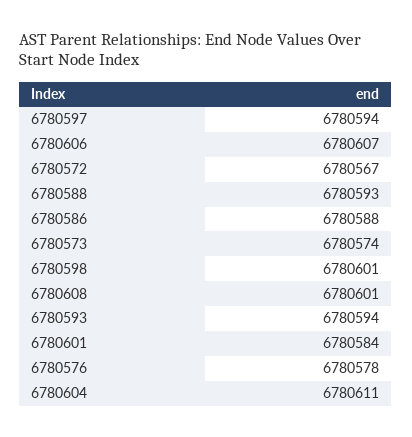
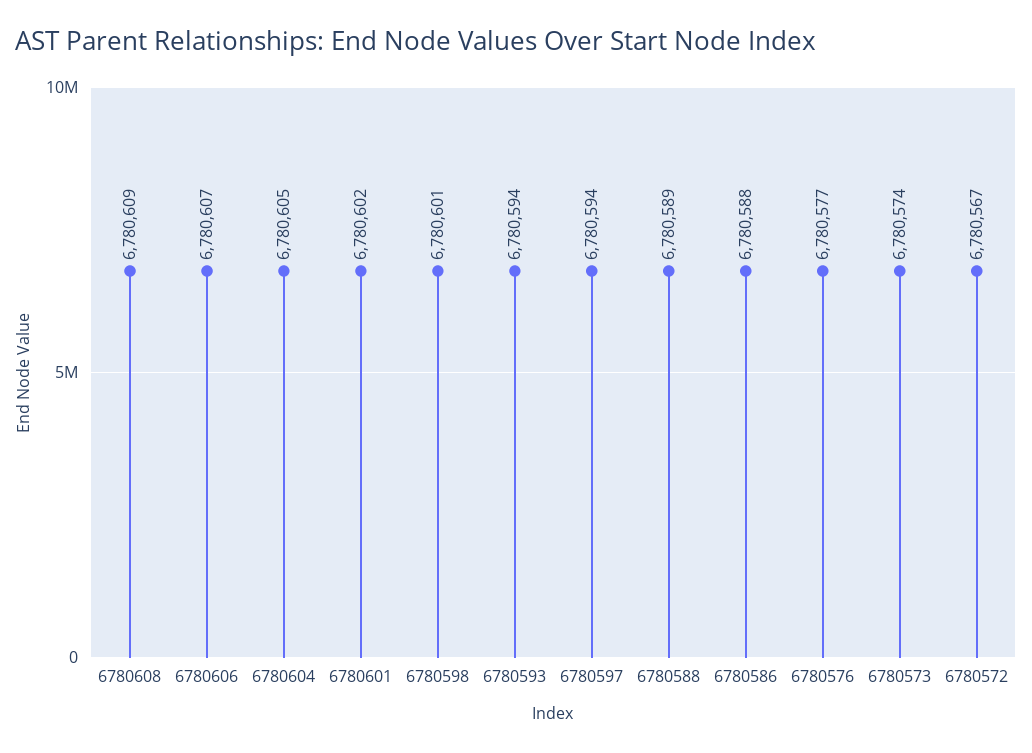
  {
    "6780597": 6780594,
    "6780606": 6780607,
    "6780572": 6780567,
-   "6780588": 6780593,
+   "6780588": 6780589,
    "6780586": 6780588,
    "6780573": 6780574,
    "6780598": 6780601,
-   "6780608": 6780601,
+   "6780608": 6780609,
    "6780593": 6780594,
-   "6780601": 6780584,
+   "6780601": 6780602,
-   "6780576": 6780578,
+   "6780576": 6780577,
-   "6780604": 6780611
+   "6780604": 6780605
  }

